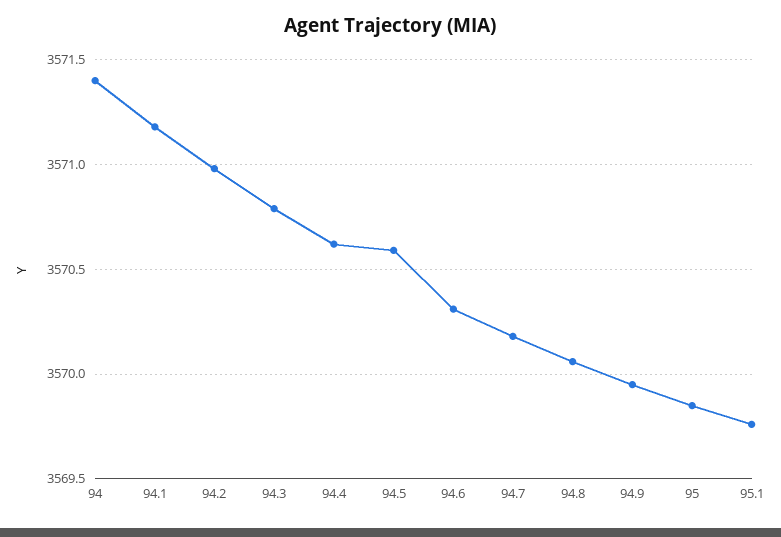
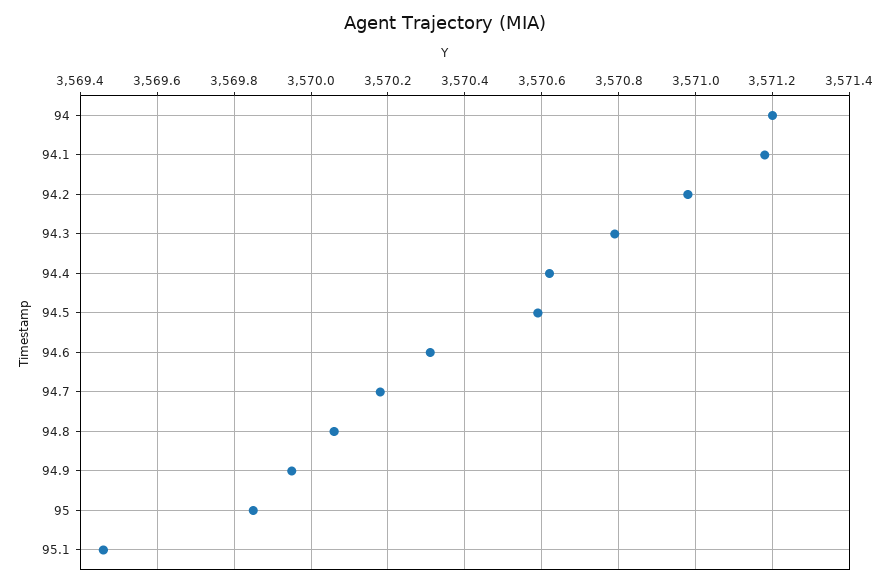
  {
-   "94": 3571.4,
+   "94": 3571.2,
    "94.1": 3571.2,
    "94.2": 3571,
    "94.3": 3570.8,
    "94.4": 3570.6,
    "94.5": 3570.6,
    "94.6": 3570.3,
    "94.7": 3570.2,
    "94.8": 3570.05,
    "94.9": 3569.95,
    "95": 3569.85,
-   "95.1": 3569.75
+   "95.1": 3569.45
  }

